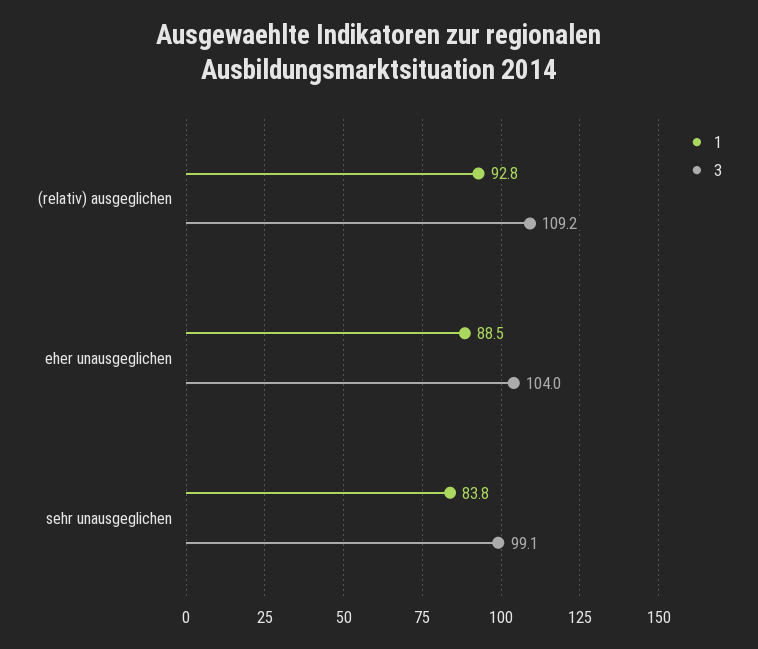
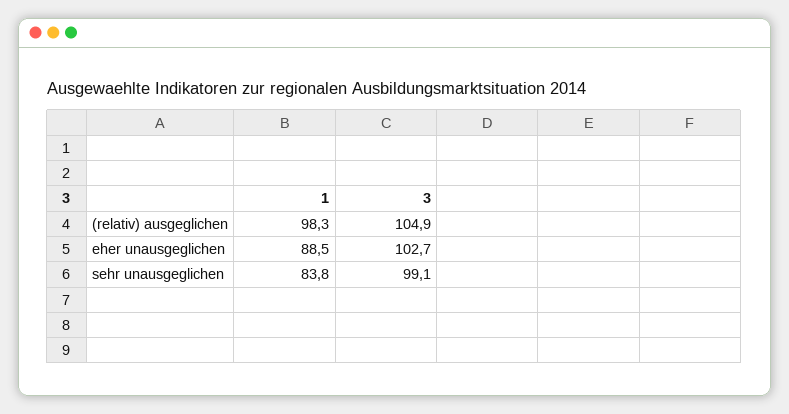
  {
    "1": {
-     "(relativ) ausgeglichen": 92.8,
+     "(relativ) ausgeglichen": 98.3,
      "eher unausgeglichen": 88.5,
      "sehr unausgeglichen": 83.8
    },
    "3": {
-     "(relativ) ausgeglichen": 109.2,
+     "(relativ) ausgeglichen": 104.9,
-     "eher unausgeglichen": 104,
+     "eher unausgeglichen": 102.7,
      "sehr unausgeglichen": 99.1
    }
  }

